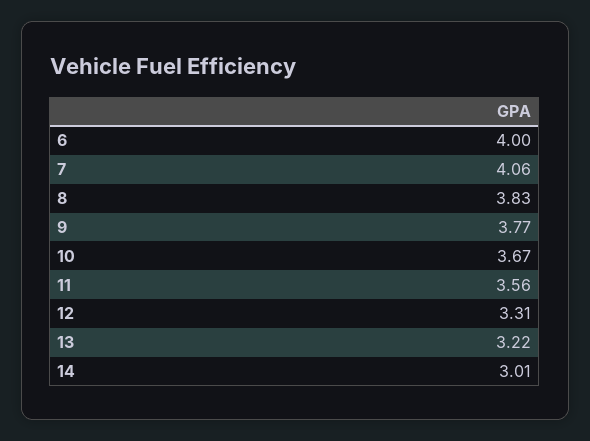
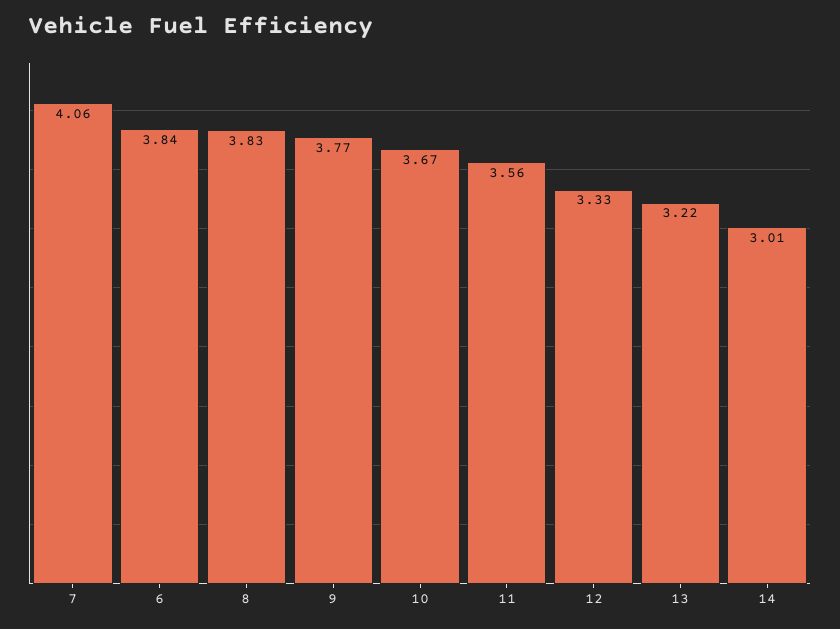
  {
-   "6": 4,
+   "6": 3.84,
    "7": 4.06,
    "8": 3.83,
    "9": 3.77,
    "10": 3.67,
    "11": 3.56,
-   "12": 3.31,
+   "12": 3.33,
    "13": 3.22,
    "14": 3.01
  }

